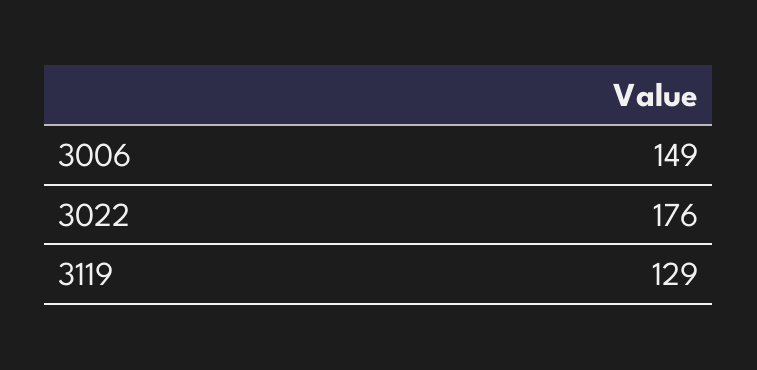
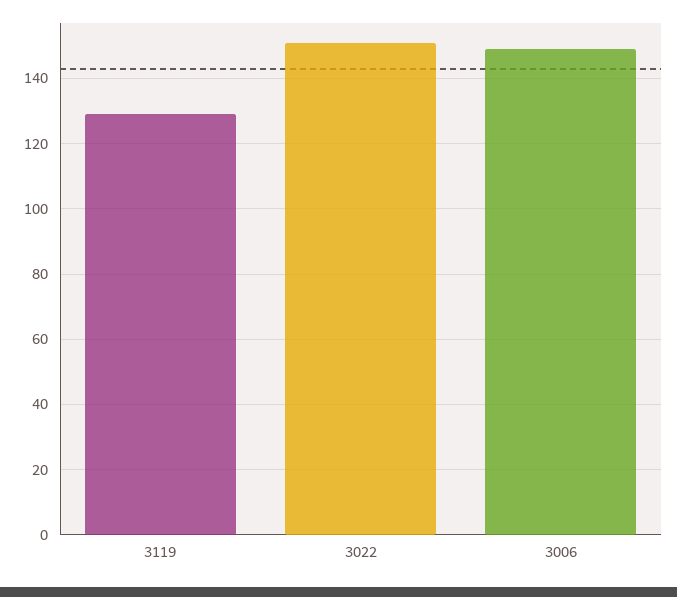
  {
    "3006": 149,
-   "3022": 176,
+   "3022": 150,
    "3119": 129
  }

